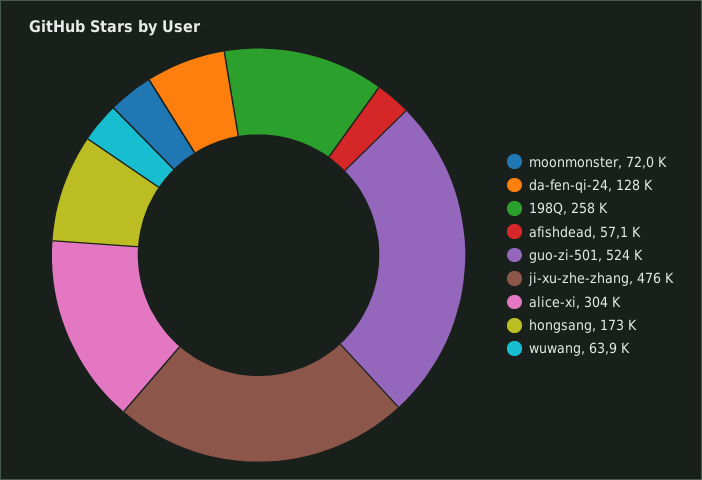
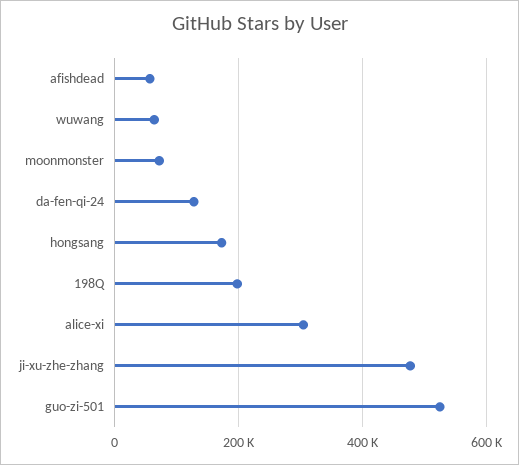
  {
    "moonmonster": 72000,
    "da-fen-qi-24": 128000,
-   "198Q": 258000,
+   "198Q": 200000,
    "afishdead": 57100,
    "guo-zi-501": 524000,
    "ji-xu-zhe-zhang": 476000,
    "alice-xi": 304000,
    "hongsang": 173000,
    "wuwang": 63900
  }

